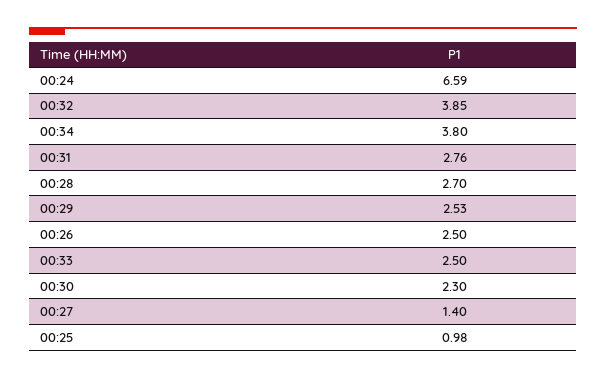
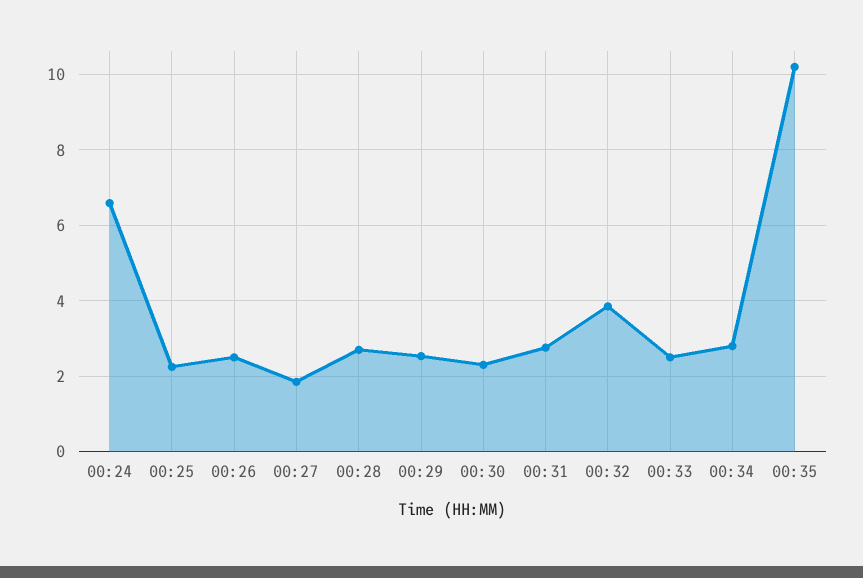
  {
    "00:24": 6.59,
    "00:32": 3.85,
-   "00:34": 3.8,
+   "00:34": 2.8,
    "00:31": 2.76,
    "00:28": 2.7,
    "00:29": 2.53,
    "00:26": 2.5,
    "00:33": 2.5,
    "00:30": 2.3,
-   "00:27": 1.4,
+   "00:27": 1.8,
-   "00:25": 0.98
+   "00:25": 2.2,
+   "00:35": 10.2
  }

